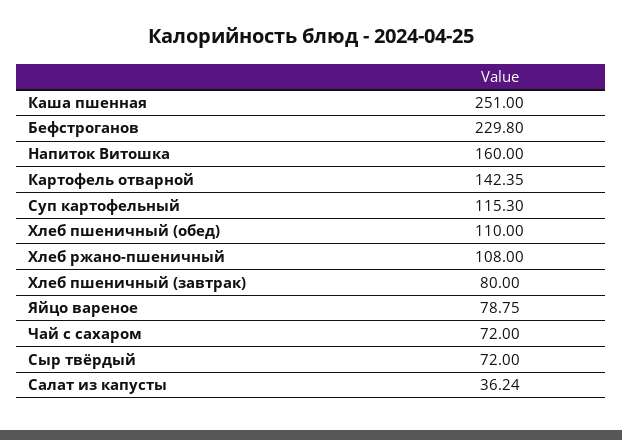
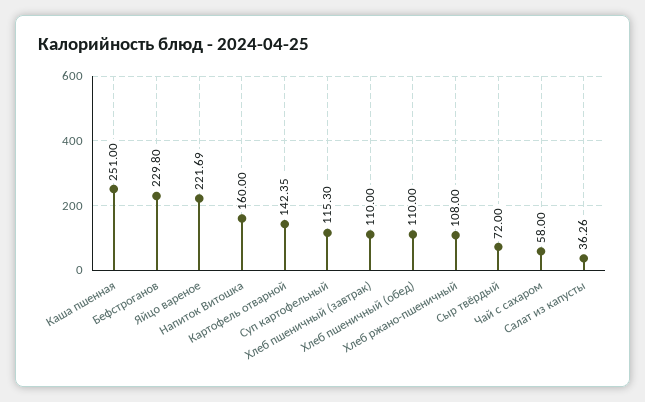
  {
    "Каша пшенная": 251,
    "Бефстроганов": 229.8,
    "Напиток Витошка": 160,
    "Картофель отварной": 142.35,
    "Суп картофельный": 115.3,
    "Хлеб пшеничный (обед)": 110,
    "Хлеб ржано-пшеничный": 108,
-   "Хлеб пшеничный (завтрак)": 80,
+   "Хлеб пшеничный (завтрак)": 110,
-   "Яйцо вареное": 78.75,
+   "Яйцо вареное": 221.69,
-   "Чай с сахаром": 72,
+   "Чай с сахаром": 58,
    "Сыр твёрдый": 72,
-   "Салат из капусты": 36.24
+   "Салат из капусты": 36.26
  }

